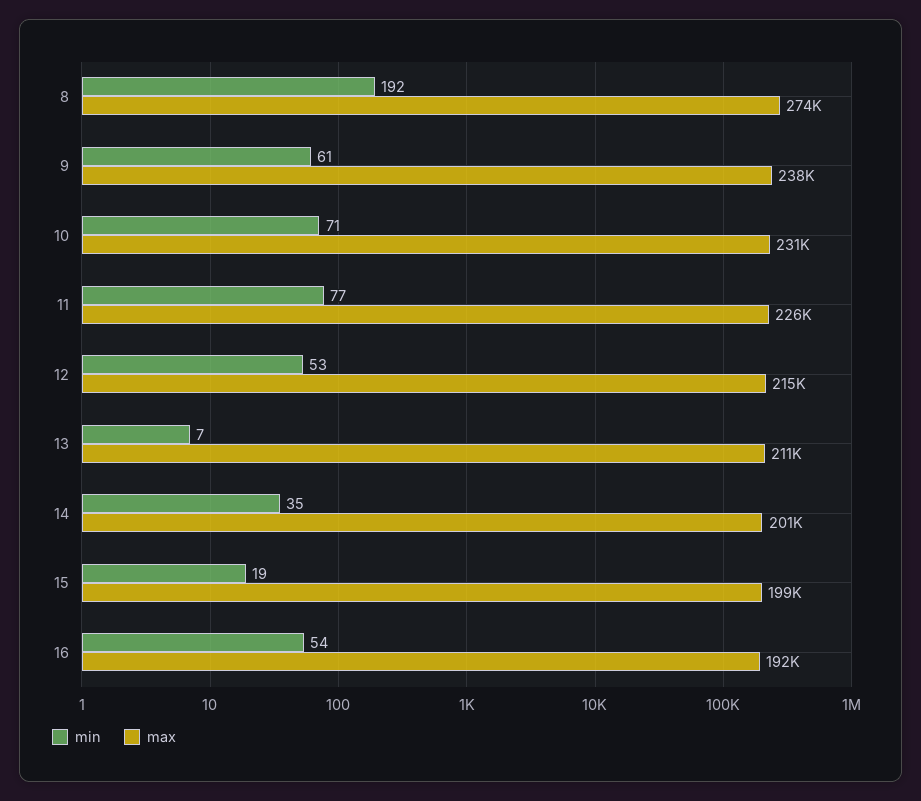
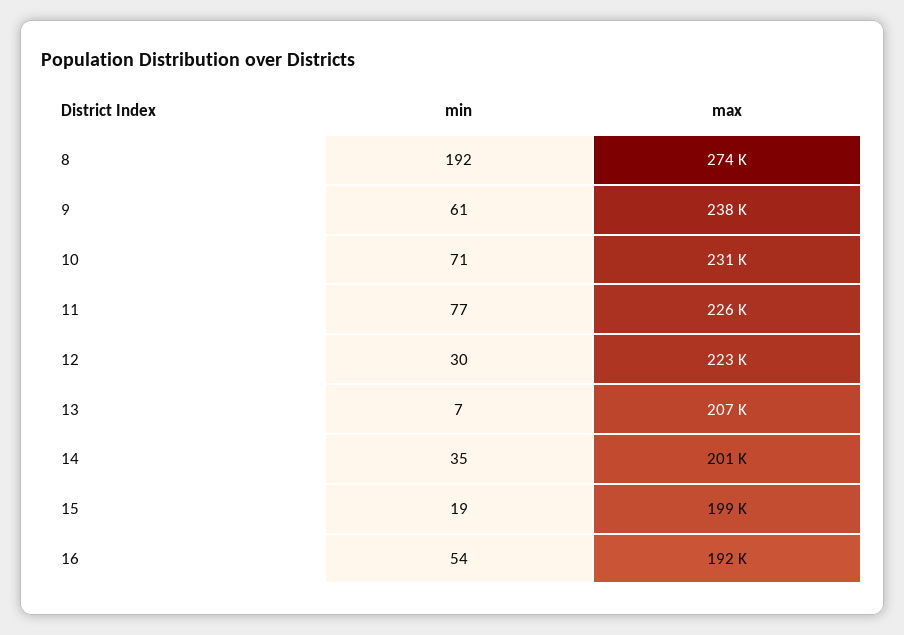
  {
    "min": {
      "8": 192,
      "9": 61,
      "10": 71,
      "11": 77,
-     "12": 53,
+     "12": 30,
      "13": 7,
      "14": 35,
      "15": 19,
      "16": 54
    },
    "max": {
      "8": 274000,
      "9": 238000,
      "10": 231000,
      "11": 226000,
-     "12": 215000,
+     "12": 223000,
-     "13": 211000,
+     "13": 207000,
      "14": 201000,
      "15": 199000,
      "16": 192000
    }
  }

